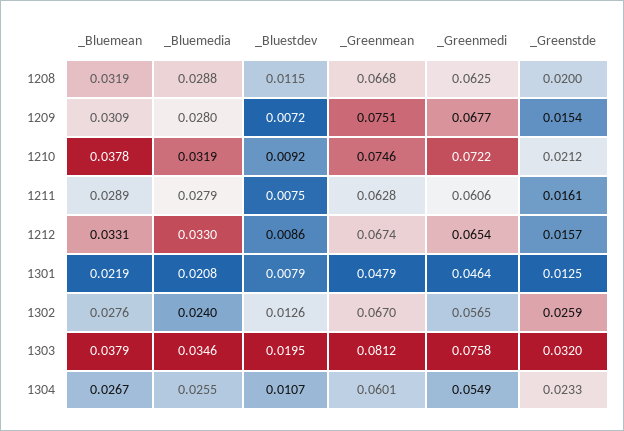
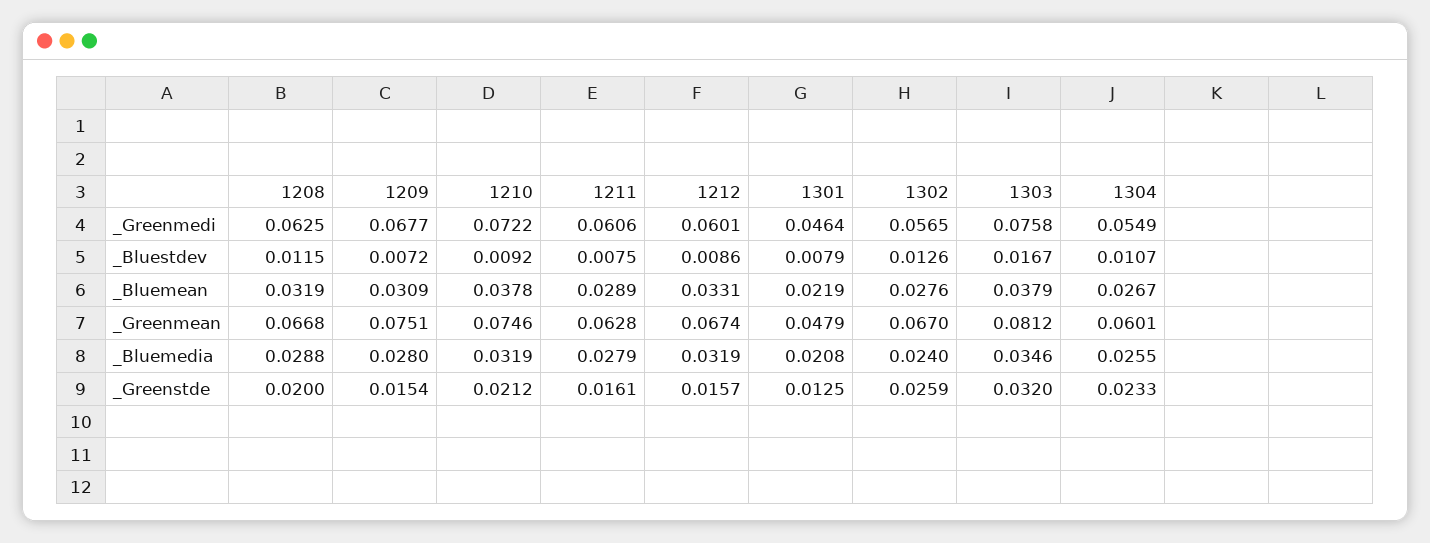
  {
    "_Bluemean": {
      "1208": 0.0319,
      "1209": 0.0309,
      "1210": 0.0378,
      "1211": 0.0289,
      "1212": 0.0331,
      "1301": 0.0219,
      "1302": 0.0276,
      "1303": 0.0379,
      "1304": 0.0267
    },
    "_Bluemedia": {
      "1208": 0.0288,
      "1209": 0.028,
      "1210": 0.0319,
      "1211": 0.0279,
-     "1212": 0.033,
+     "1212": 0.0319,
      "1301": 0.0208,
      "1302": 0.024,
      "1303": 0.0346,
      "1304": 0.0255
    },
    "_Bluestdev": {
      "1208": 0.0115,
      "1209": 0.0072,
      "1210": 0.0092,
      "1211": 0.0075,
      "1212": 0.0086,
      "1301": 0.0079,
      "1302": 0.0126,
-     "1303": 0.0195,
+     "1303": 0.0167,
      "1304": 0.0107
    },
    "_Greenmean": {
      "1208": 0.0668,
      "1209": 0.0751,
      "1210": 0.0746,
      "1211": 0.0628,
      "1212": 0.0674,
      "1301": 0.0479,
      "1302": 0.067,
      "1303": 0.0812,
      "1304": 0.0601
    },
    "_Greenmedi": {
      "1208": 0.0625,
      "1209": 0.0677,
      "1210": 0.0722,
      "1211": 0.0606,
-     "1212": 0.0654,
+     "1212": 0.0601,
      "1301": 0.0464,
      "1302": 0.0565,
      "1303": 0.0758,
      "1304": 0.0549
    },
    "_Greenstde": {
      "1208": 0.02,
      "1209": 0.0154,
      "1210": 0.0212,
      "1211": 0.0161,
      "1212": 0.0157,
      "1301": 0.0125,
      "1302": 0.0259,
      "1303": 0.032,
      "1304": 0.0233
    }
  }

